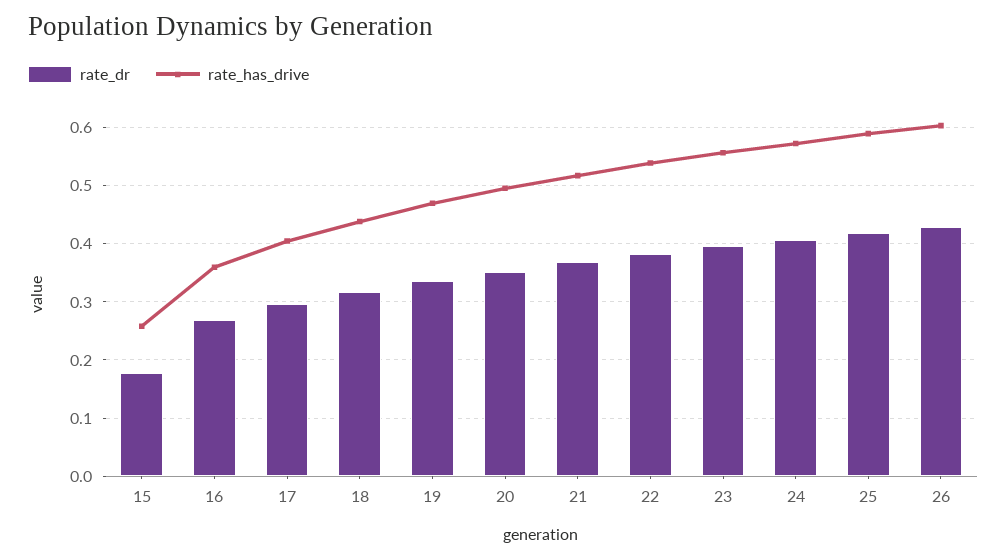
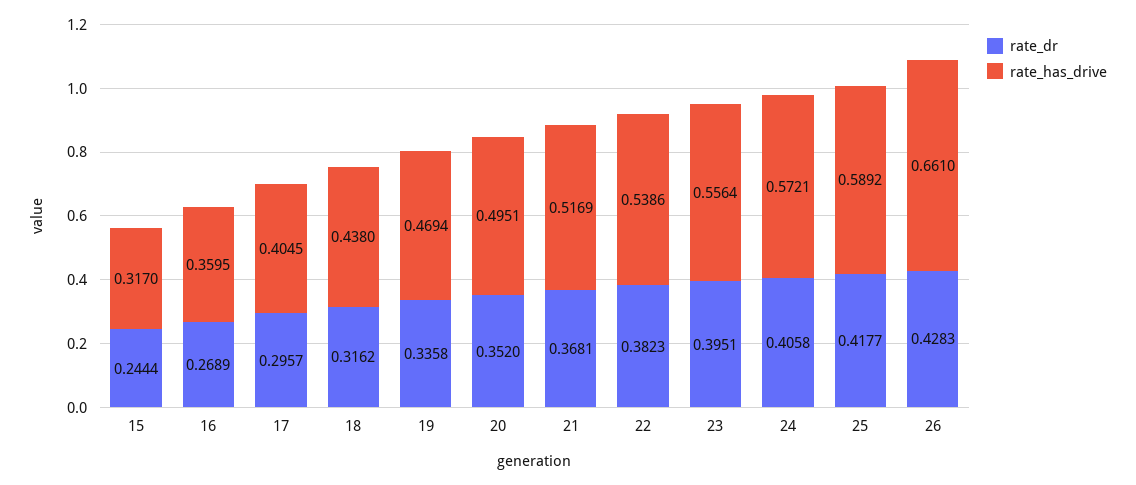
  {
    "rate_dr": {
-     "15": 0.18,
+     "15": 0.2444,
      "16": 0.2689,
      "17": 0.2957,
      "18": 0.3162,
      "19": 0.3358,
      "20": 0.352,
      "21": 0.3681,
      "22": 0.3823,
      "23": 0.3951,
      "24": 0.4058,
      "25": 0.4177,
      "26": 0.4283
    },
    "rate_has_drive": {
-     "15": 0.26,
+     "15": 0.317,
      "16": 0.3595,
      "17": 0.4045,
      "18": 0.438,
      "19": 0.4694,
      "20": 0.4951,
      "21": 0.5169,
      "22": 0.5386,
      "23": 0.5564,
      "24": 0.5721,
      "25": 0.5892,
-     "26": 0.6
+     "26": 0.661
    }
  }

